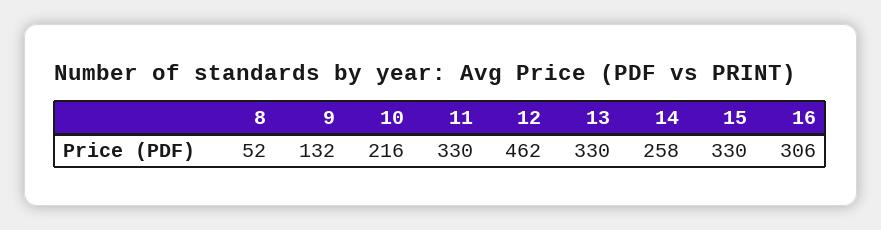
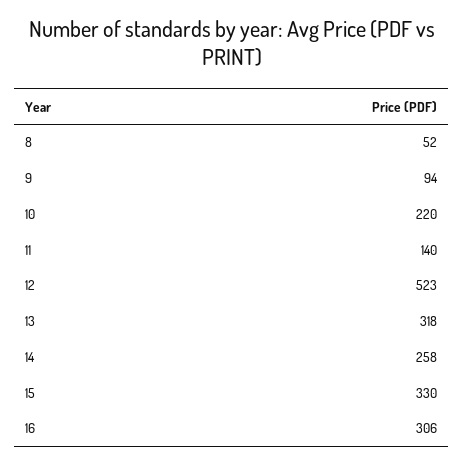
  {
    "8": 52,
-   "9": 132,
+   "9": 94,
-   "10": 216,
+   "10": 220,
-   "11": 330,
+   "11": 140,
-   "12": 462,
+   "12": 523,
-   "13": 330,
+   "13": 318,
    "14": 258,
    "15": 330,
    "16": 306
  }

